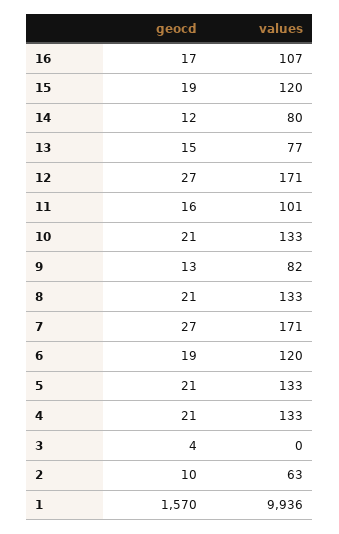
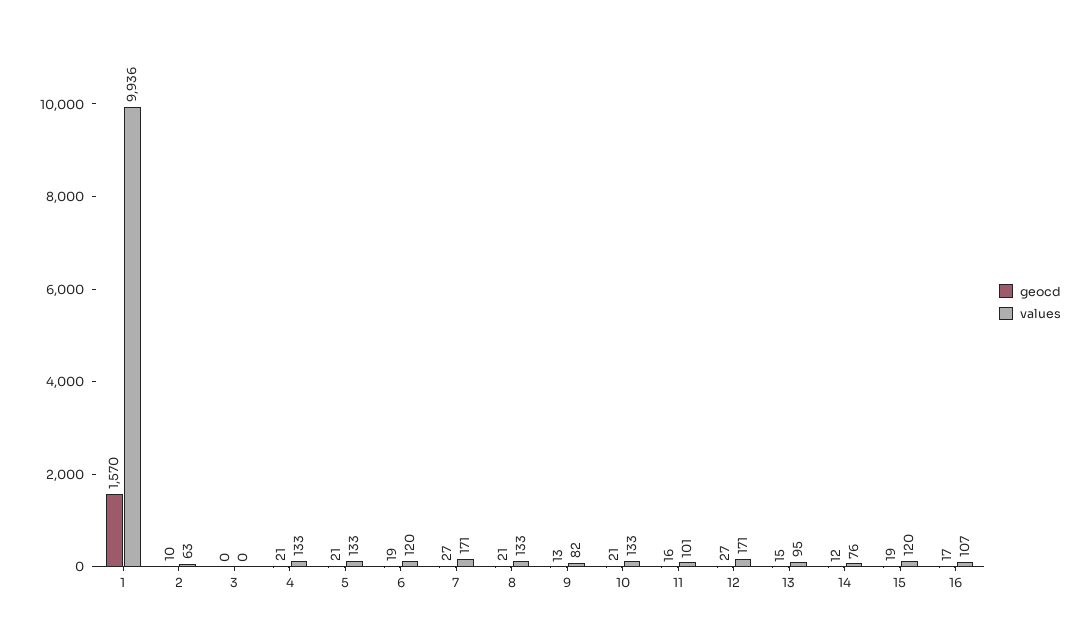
  {
    "geocd": {
      "16": 17,
      "15": 19,
      "14": 12,
      "13": 15,
      "12": 27,
      "11": 16,
      "10": 21,
      "9": 13,
      "8": 21,
      "7": 27,
      "6": 19,
      "5": 21,
      "4": 21,
-     "3": 4,
+     "3": 0,
      "2": 10,
      "1": 1570
    },
    "values": {
      "16": 107,
      "15": 120,
-     "14": 80,
+     "14": 76,
-     "13": 77,
+     "13": 95,
      "12": 171,
      "11": 101,
      "10": 133,
      "9": 82,
      "8": 133,
      "7": 171,
      "6": 120,
      "5": 133,
      "4": 133,
      "3": 0,
      "2": 63,
      "1": 9936
    }
  }

